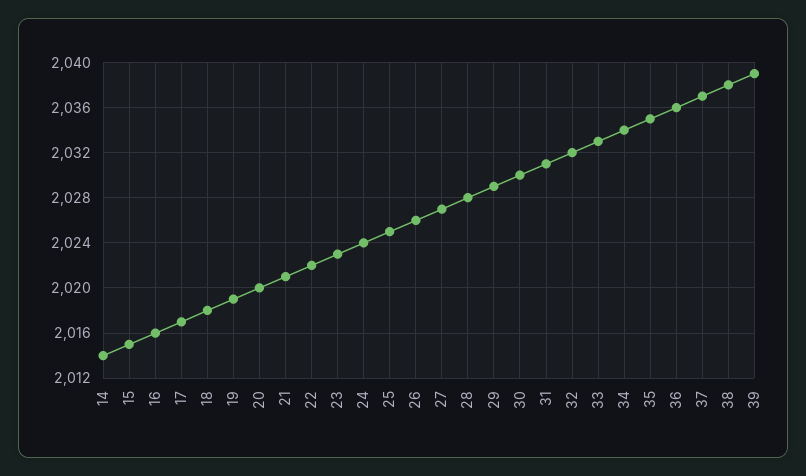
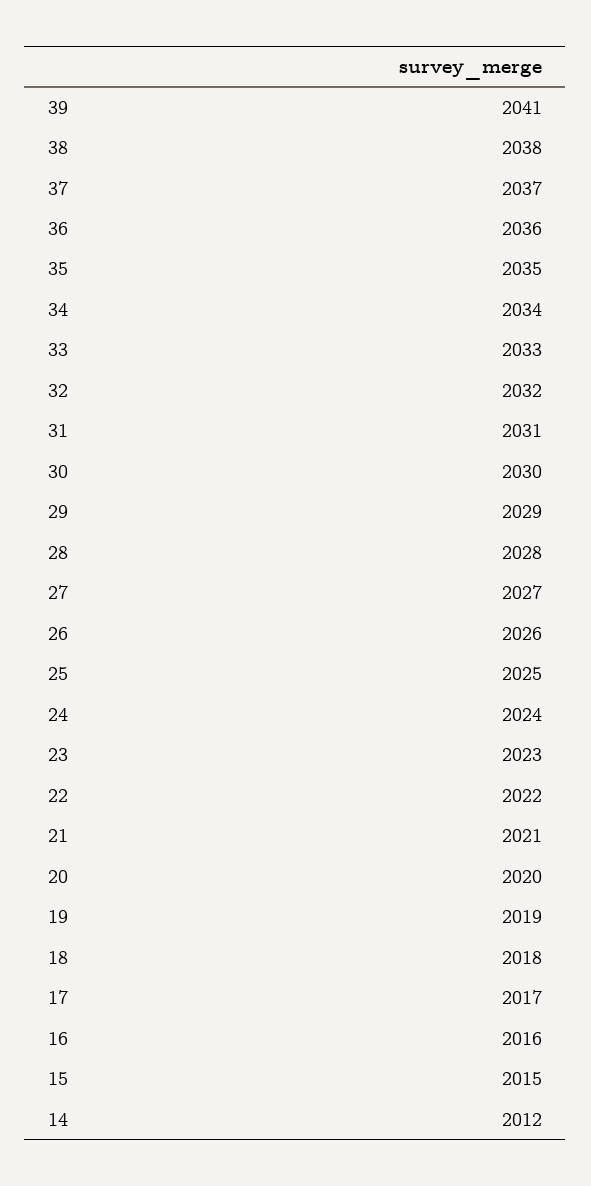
  {
-   "14": 2014,
+   "14": 2012,
    "15": 2015,
    "16": 2016,
    "17": 2017,
    "18": 2018,
    "19": 2019,
    "20": 2020,
    "21": 2021,
    "22": 2022,
    "23": 2023,
    "24": 2024,
    "25": 2025,
    "26": 2026,
    "27": 2027,
    "28": 2028,
    "29": 2029,
    "30": 2030,
    "31": 2031,
    "32": 2032,
    "33": 2033,
    "34": 2034,
    "35": 2035,
    "36": 2036,
    "37": 2037,
    "38": 2038,
-   "39": 2039
+   "39": 2041
  }

